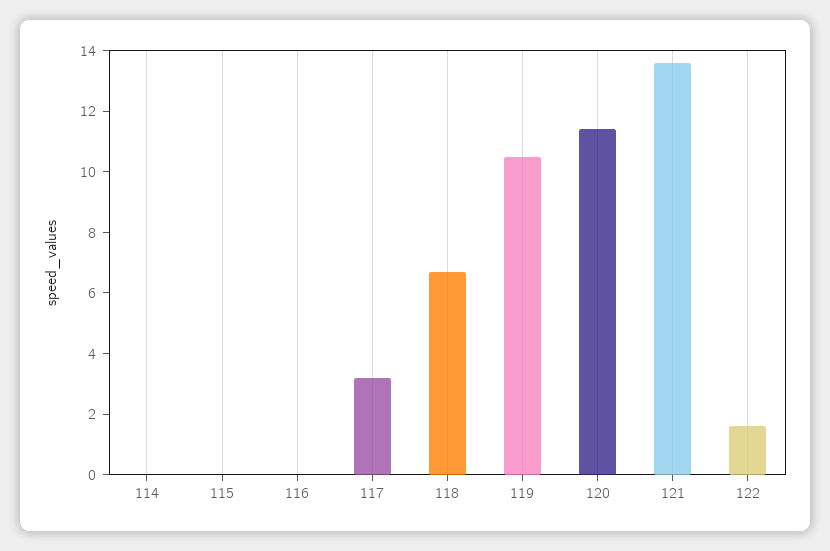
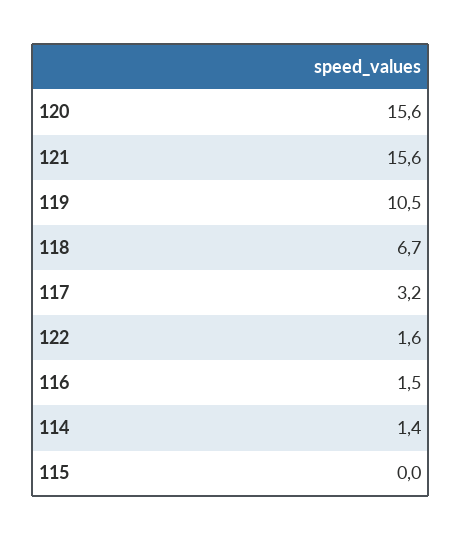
  {
-   "114": 0,
+   "114": 1.4,
    "115": 0,
-   "116": 0,
+   "116": 1.5,
    "117": 3.2,
    "118": 6.7,
    "119": 10.5,
-   "120": 11.5,
+   "120": 15.6,
-   "121": 13.5,
+   "121": 15.6,
    "122": 1.6
  }

